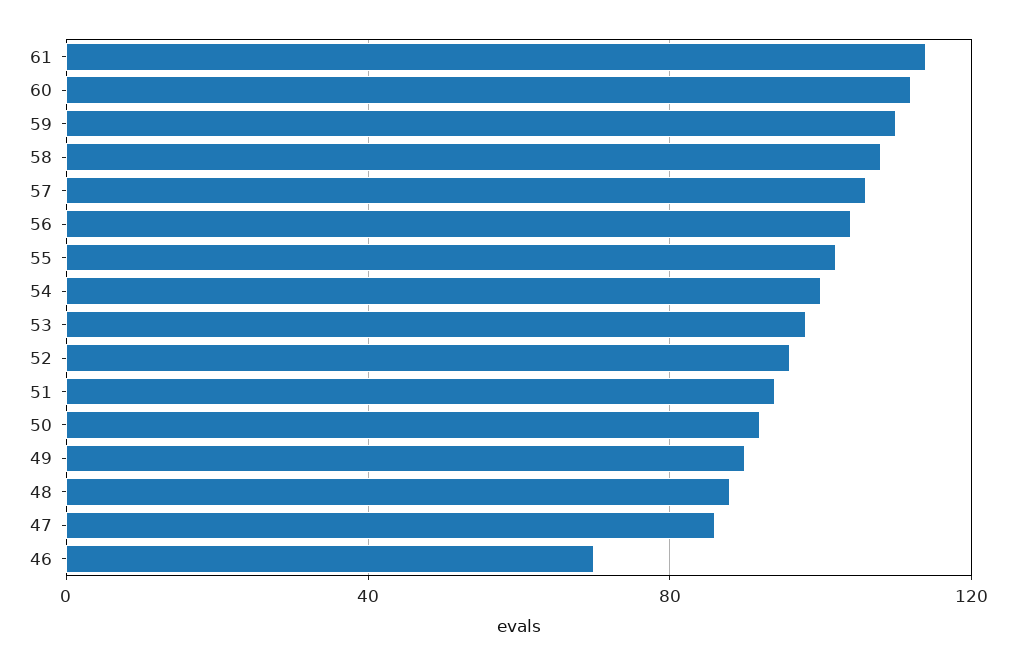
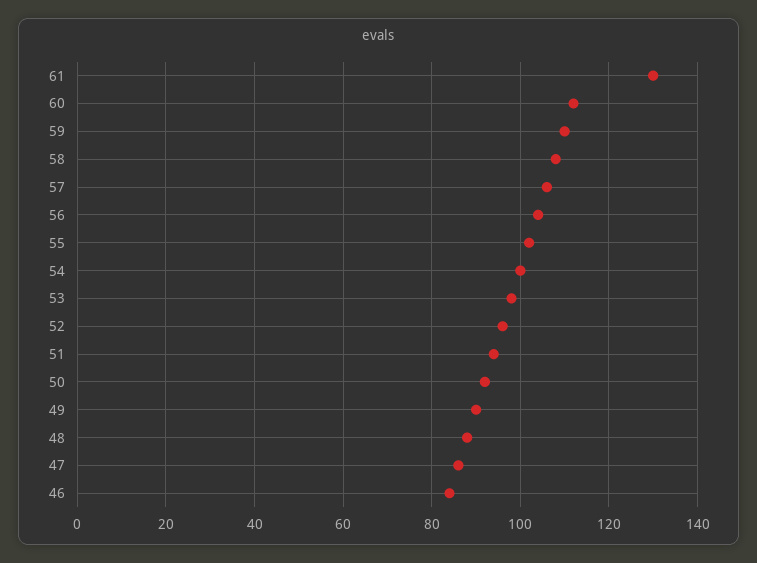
  {
-   "61": 115,
+   "61": 130,
    "60": 110,
    "59": 110,
    "58": 110,
    "57": 105,
    "56": 105,
    "55": 100,
    "54": 100,
    "53": 100,
    "52": 95,
    "51": 95,
    "50": 90,
    "49": 90,
    "48": 90,
    "47": 85,
-   "46": 70
+   "46": 85
  }

